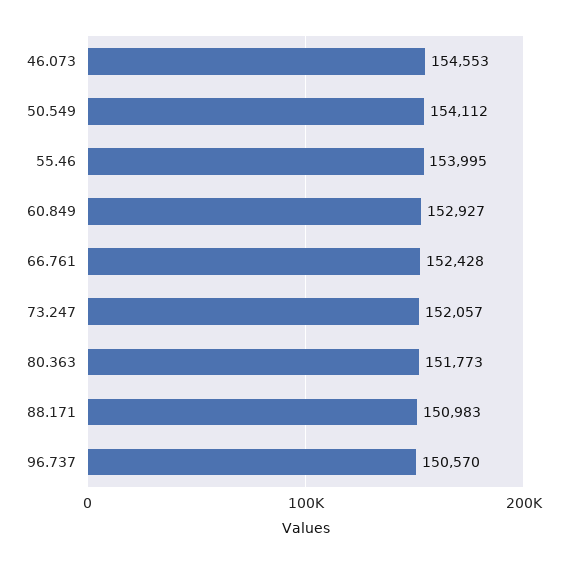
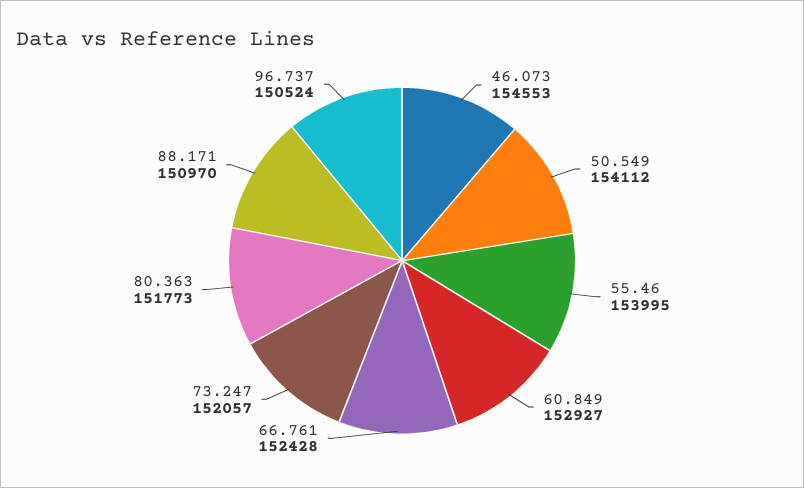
  {
    "46.073": 154553,
    "50.549": 154112,
    "55.46": 153995,
    "60.849": 152927,
    "66.761": 152428,
    "73.247": 152057,
    "80.363": 151773,
-   "88.171": 150983,
+   "88.171": 150970,
-   "96.737": 150570
+   "96.737": 150524
  }

